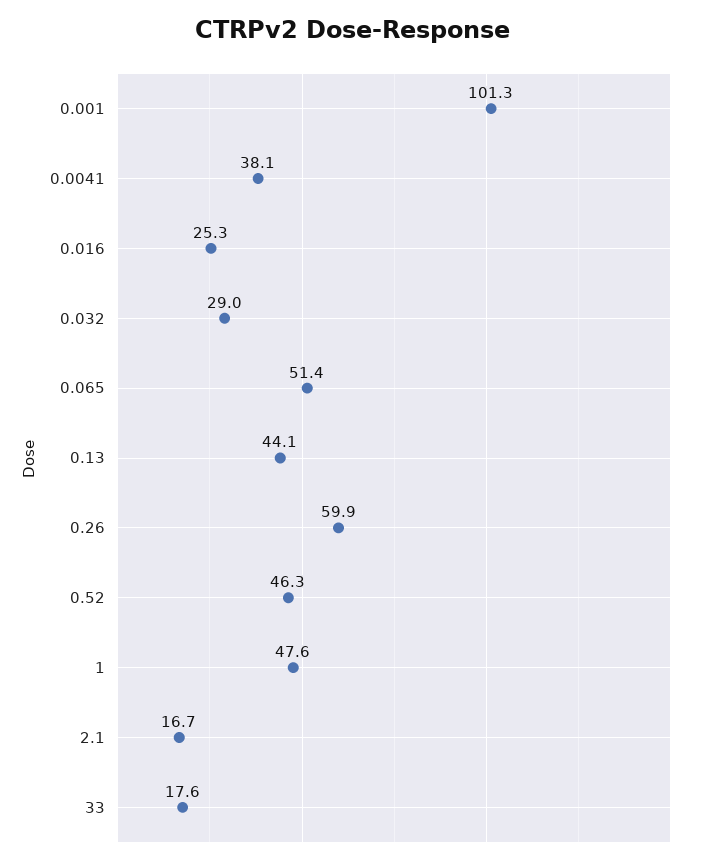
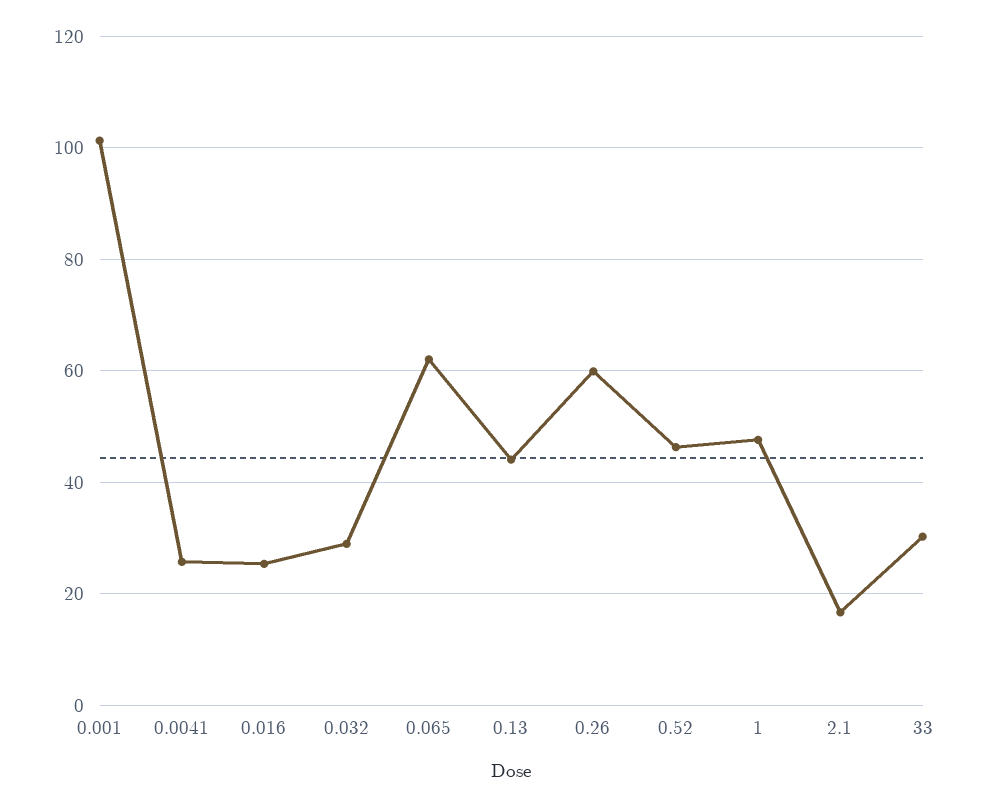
  {
    "0.001": 101.3,
-   "0.0041": 38.1,
+   "0.0041": 26,
    "0.016": 25.3,
    "0.032": 29,
-   "0.065": 51.4,
+   "0.065": 62,
    "0.13": 44.1,
    "0.26": 59.9,
    "0.52": 46.3,
    "1": 47.6,
    "2.1": 16.7,
-   "33": 17.6
+   "33": 30
  }

